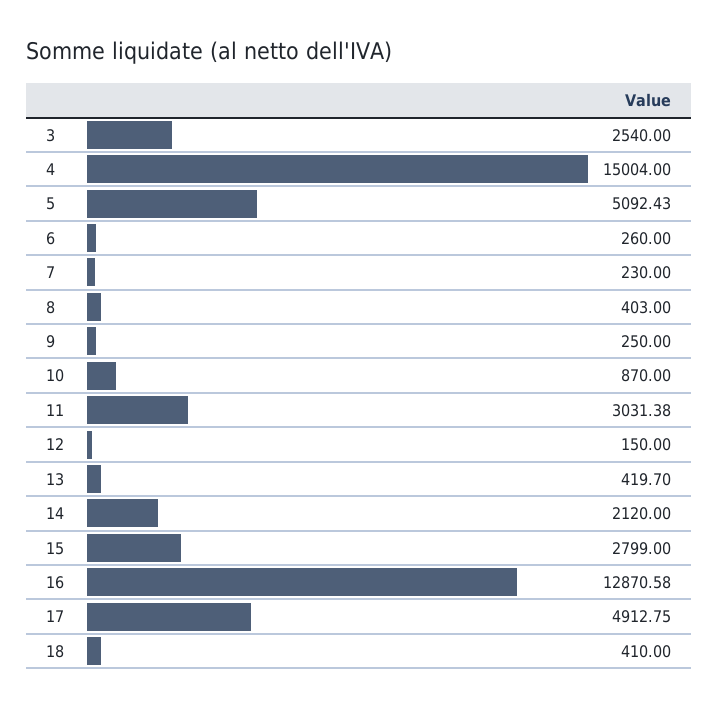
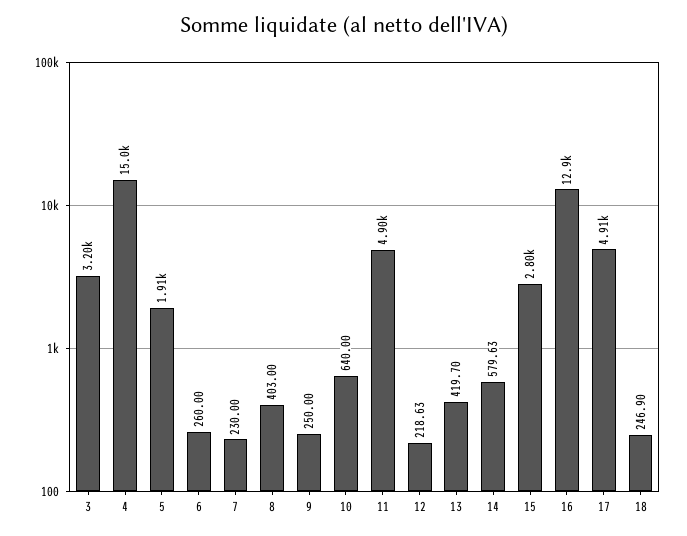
  {
-   "3": 2540,
+   "3": 3200,
    "4": 15004,
-   "5": 5092.43,
+   "5": 1910,
    "6": 260,
    "7": 230,
    "8": 403,
    "9": 250,
-   "10": 870,
+   "10": 640,
-   "11": 3031.38,
+   "11": 4900,
-   "12": 150,
+   "12": 218.63,
    "13": 419.7,
-   "14": 2120,
+   "14": 579.63,
    "15": 2799,
    "16": 12870.58,
    "17": 4912.75,
-   "18": 410
+   "18": 246.9
  }

